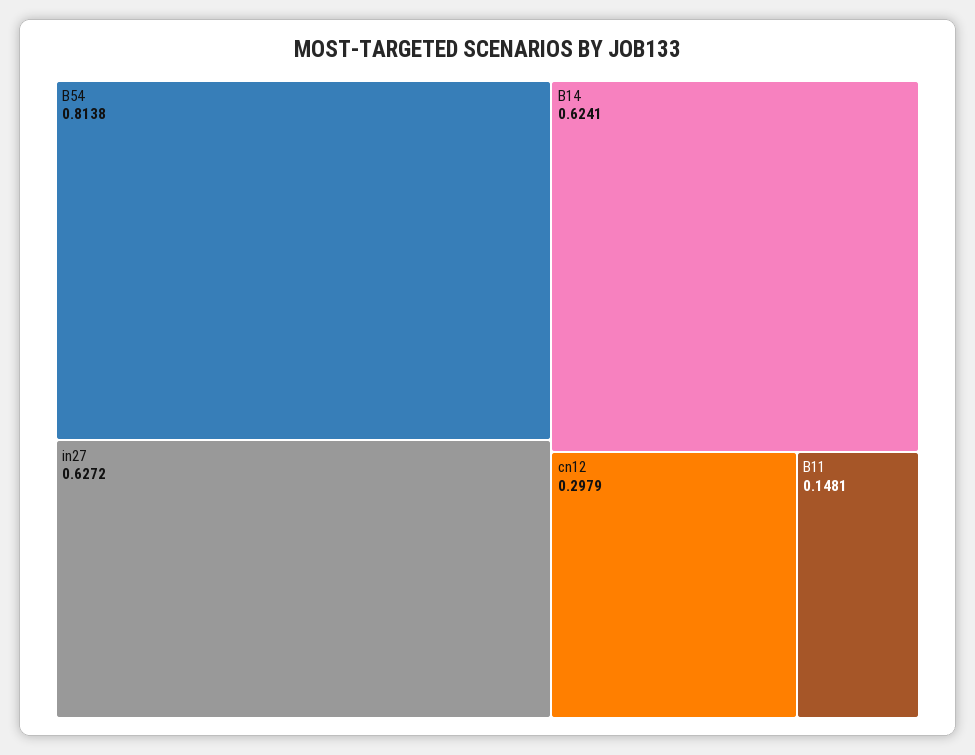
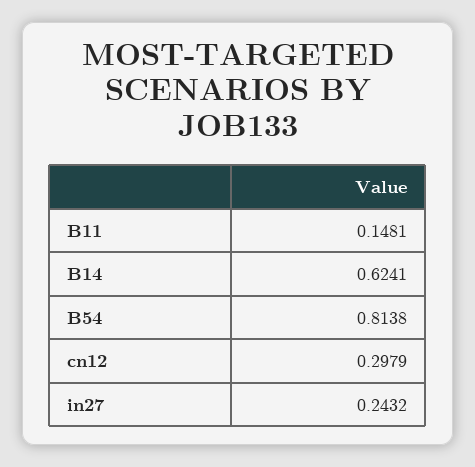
  {
    "B54": 0.8138,
-   "in27": 0.6272,
+   "in27": 0.2432,
    "B14": 0.6241,
    "cn12": 0.2979,
    "B11": 0.1481
  }

